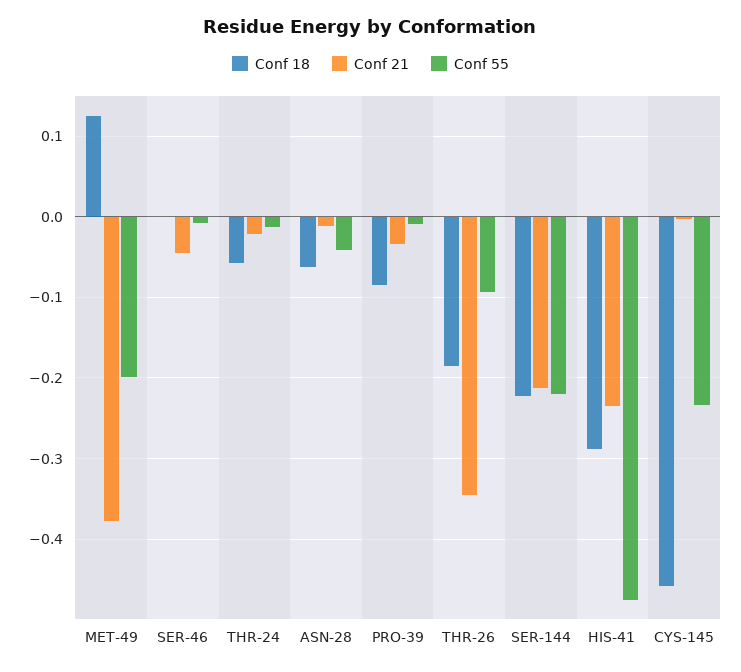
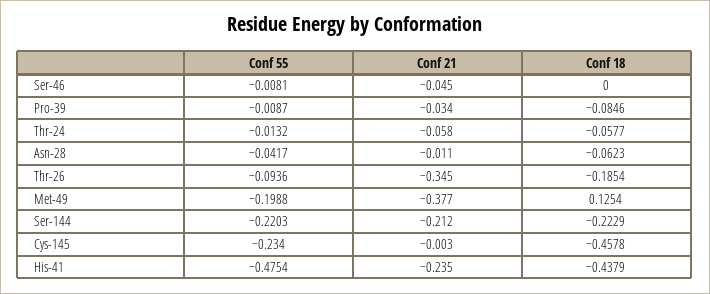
  {
    "Conf 18": {
      "MET-49": 0.1254,
      "SER-46": 0,
      "THR-24": -0.0577,
      "ASN-28": -0.0623,
      "PRO-39": -0.0846,
      "THR-26": -0.1854,
      "SER-144": -0.2229,
-     "HIS-41": -0.29,
+     "HIS-41": -0.4379,
      "CYS-145": -0.4578
    },
    "Conf 21": {
      "MET-49": -0.377,
      "SER-46": -0.045,
-     "THR-24": -0.02,
+     "THR-24": -0.058,
      "ASN-28": -0.011,
      "PRO-39": -0.034,
      "THR-26": -0.345,
      "SER-144": -0.212,
      "HIS-41": -0.235,
      "CYS-145": -0.003
    },
    "Conf 55": {
      "MET-49": -0.1988,
      "SER-46": -0.0081,
      "THR-24": -0.0132,
      "ASN-28": -0.0417,
      "PRO-39": -0.0087,
      "THR-26": -0.0936,
      "SER-144": -0.2203,
      "HIS-41": -0.4754,
      "CYS-145": -0.234
    }
  }

